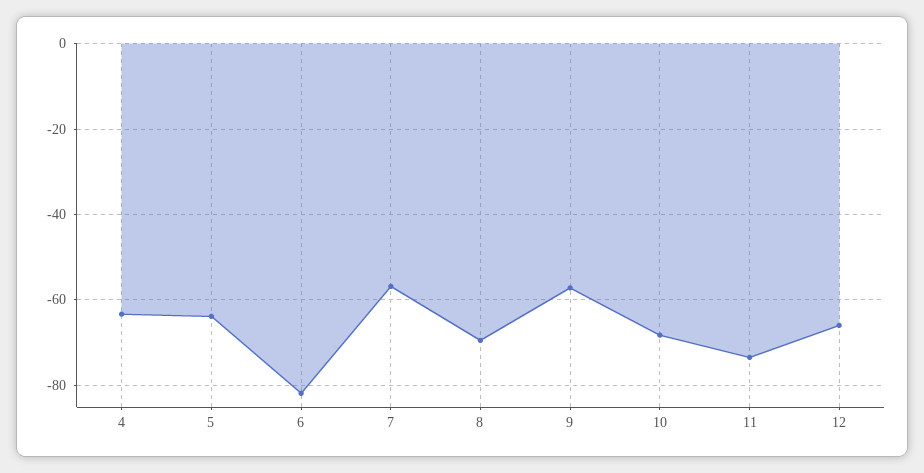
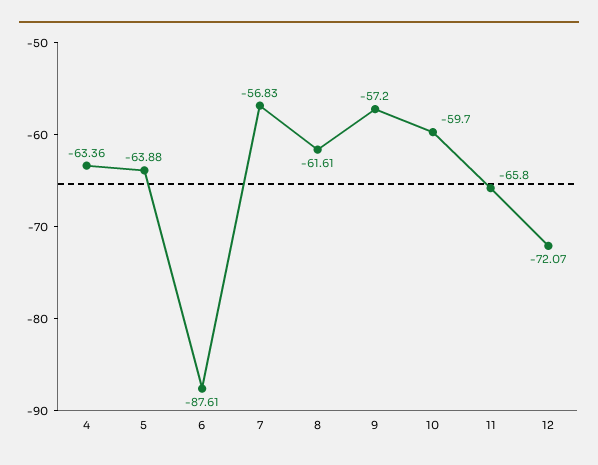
  {
    "4": -63.36,
    "5": -63.88,
-   "6": -82,
+   "6": -87.61,
    "7": -56.83,
-   "8": -70,
+   "8": -61.61,
    "9": -57.2,
-   "10": -68,
+   "10": -59.7,
-   "11": -74,
+   "11": -65.8,
-   "12": -66
+   "12": -72.07
  }

